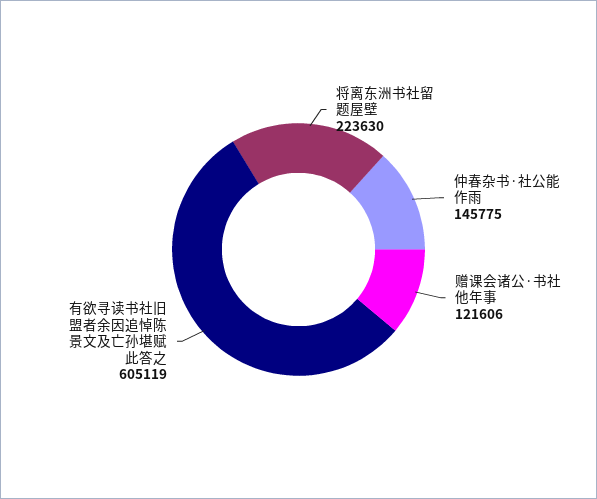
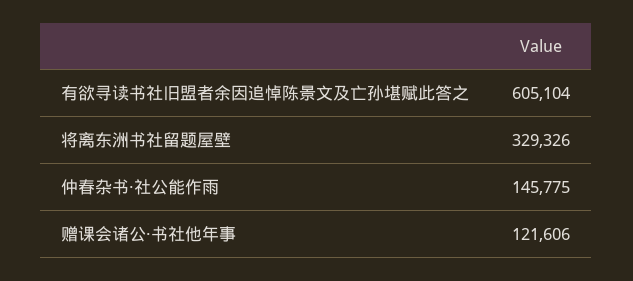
  {
-   "将离东洲书社留题屋壁": 223630,
+   "将离东洲书社留题屋壁": 329326,
    "仲春杂书·社公能作雨": 145775,
    "赠课会诸公·书社他年事": 121606,
-   "有欲寻读书社旧盟者余因追悼陈景文及亡孙堪赋此答之": 605119
+   "有欲寻读书社旧盟者余因追悼陈景文及亡孙堪赋此答之": 605104
  }

